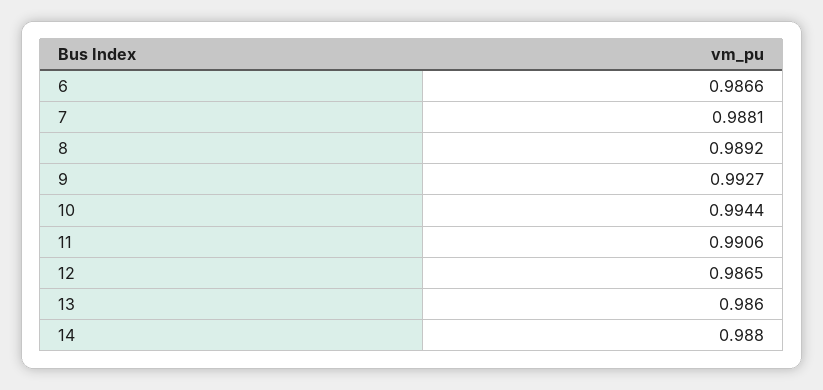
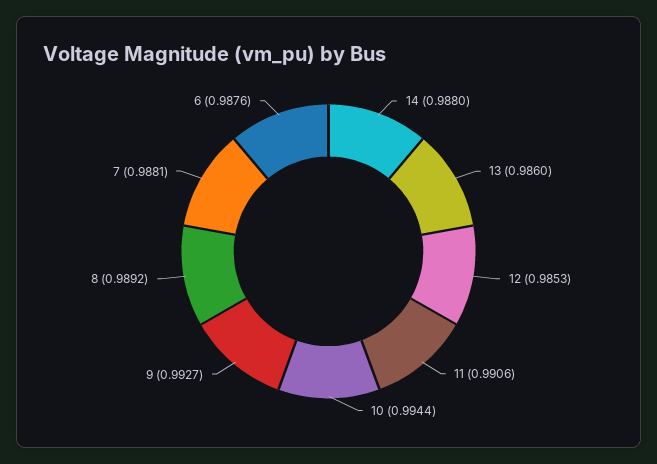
  {
-   "6": 0.9866,
+   "6": 0.9876,
    "7": 0.9881,
    "8": 0.9892,
    "9": 0.9927,
    "10": 0.9944,
    "11": 0.9906,
-   "12": 0.9865,
+   "12": 0.9853,
    "13": 0.986,
    "14": 0.988
  }

